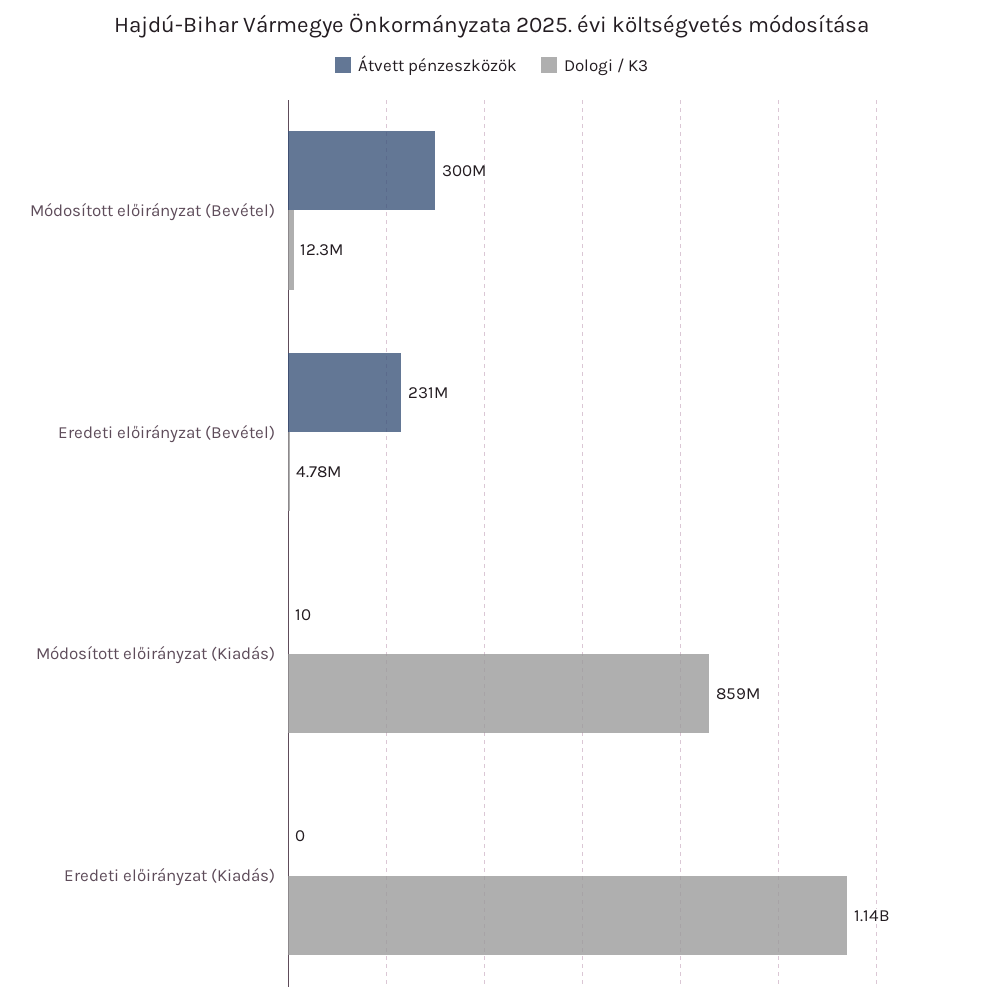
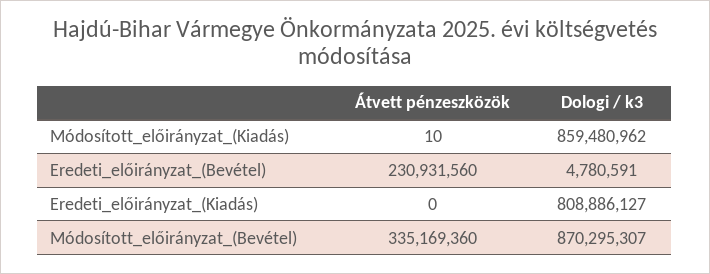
  {
    "Átvett pénzeszközök": {
-     "Módosított előirányzat (Bevétel)": 300000000,
+     "Módosított előirányzat (Bevétel)": 335169360,
      "Eredeti előirányzat (Bevétel)": 230931560,
      "Módosított előirányzat (Kiadás)": 10,
      "Eredeti előirányzat (Kiadás)": 0
    },
    "Dologi / K3": {
-     "Módosított előirányzat (Bevétel)": 12300000,
+     "Módosított előirányzat (Bevétel)": 870295307,
      "Eredeti előirányzat (Bevétel)": 4780591,
      "Módosított előirányzat (Kiadás)": 859480962,
-     "Eredeti előirányzat (Kiadás)": 1140000000
+     "Eredeti előirányzat (Kiadás)": 808886127
    }
  }

